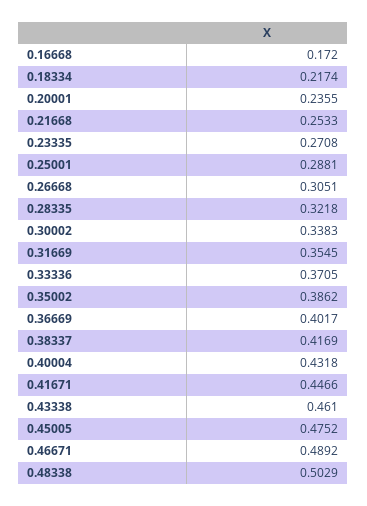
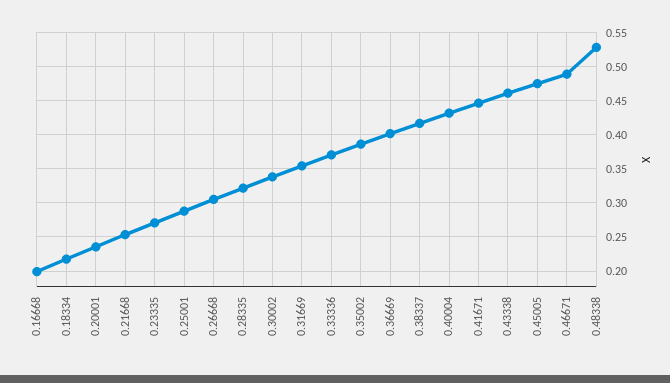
  {
-   "0.16668": 0.172,
+   "0.16668": 0.2,
    "0.18334": 0.2174,
    "0.20001": 0.2355,
    "0.21668": 0.2533,
    "0.23335": 0.2708,
    "0.25001": 0.2881,
    "0.26668": 0.3051,
    "0.28335": 0.3218,
    "0.30002": 0.3383,
    "0.31669": 0.3545,
    "0.33336": 0.3705,
    "0.35002": 0.3862,
    "0.36669": 0.4017,
    "0.38337": 0.4169,
    "0.40004": 0.4318,
    "0.41671": 0.4466,
    "0.43338": 0.461,
    "0.45005": 0.4752,
    "0.46671": 0.4892,
-   "0.48338": 0.5029
+   "0.48338": 0.53
  }

